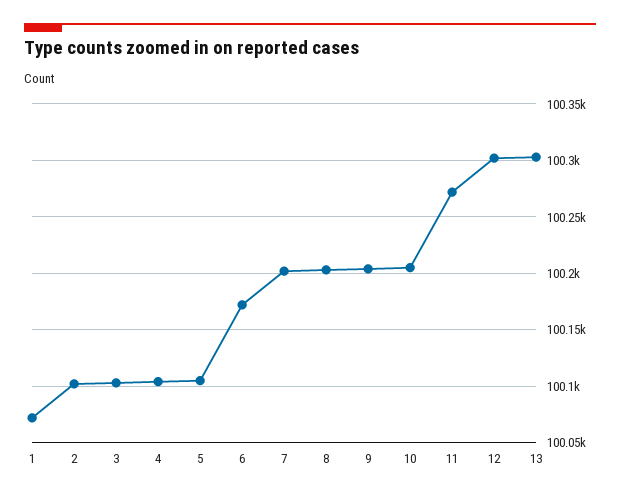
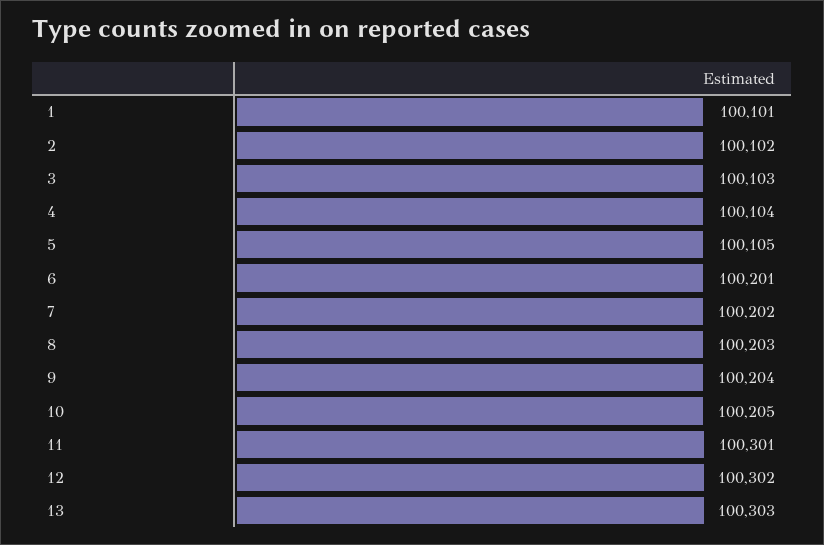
  {
-   "1": 100070,
+   "1": 100101,
    "2": 100102,
    "3": 100103,
    "4": 100104,
    "5": 100105,
-   "6": 100170,
+   "6": 100201,
    "7": 100202,
    "8": 100203,
    "9": 100204,
    "10": 100205,
-   "11": 100270,
+   "11": 100301,
    "12": 100302,
    "13": 100303
  }

